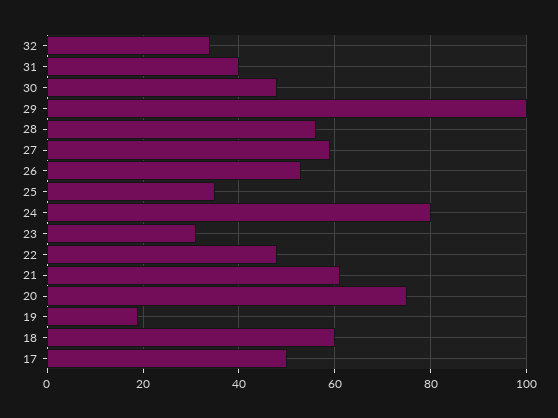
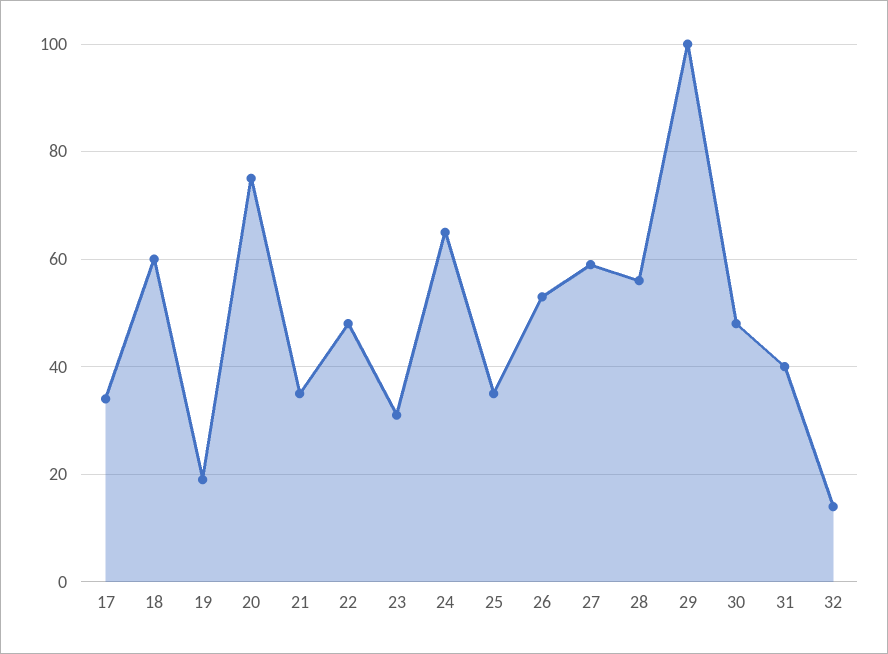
  {
-   "32": 35,
+   "32": 15,
    "31": 40,
    "30": 50,
    "29": 100,
    "28": 55,
    "27": 60,
    "26": 55,
    "25": 35,
-   "24": 80,
+   "24": 65,
    "23": 30,
    "22": 50,
-   "21": 60,
+   "21": 35,
    "20": 75,
    "19": 20,
    "18": 60,
-   "17": 50
+   "17": 35
  }

